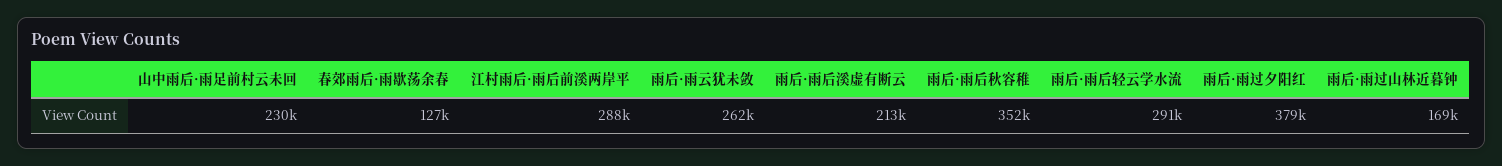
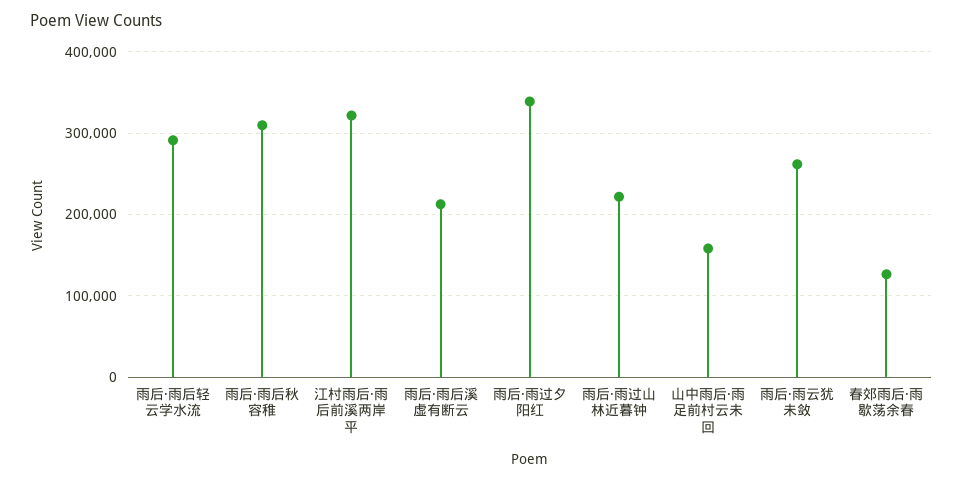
  {
-   "山中雨后·雨足前村云未回": 230000,
+   "山中雨后·雨足前村云未回": 160000,
    "春郊雨后·雨歇荡余春": 127000,
-   "江村雨后·雨后前溪两岸平": 288000,
+   "江村雨后·雨后前溪两岸平": 320000,
    "雨后·雨云犹未敛": 262000,
    "雨后·雨后溪虚有断云": 213000,
-   "雨后·雨后秋容稚": 352000,
+   "雨后·雨后秋容稚": 310000,
    "雨后·雨后轻云学水流": 291000,
-   "雨后·雨过夕阳红": 379000,
+   "雨后·雨过夕阳红": 340000,
-   "雨后·雨过山林近暮钟": 169000
+   "雨后·雨过山林近暮钟": 220000
  }

